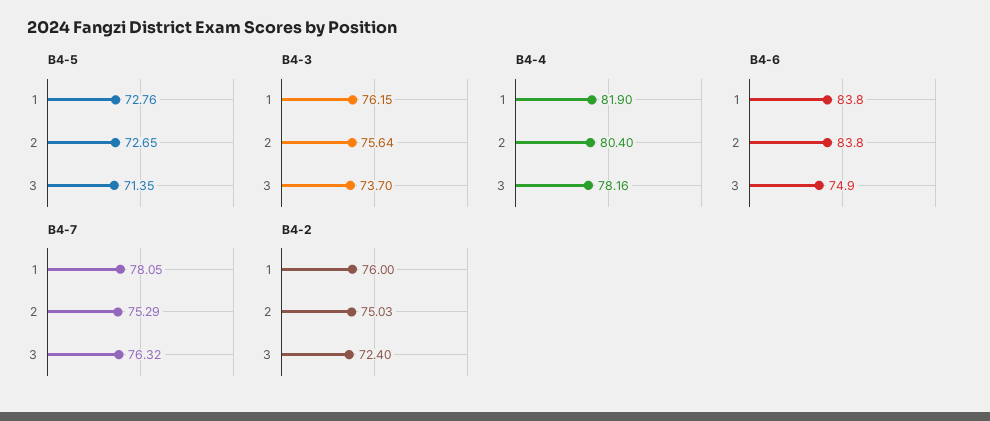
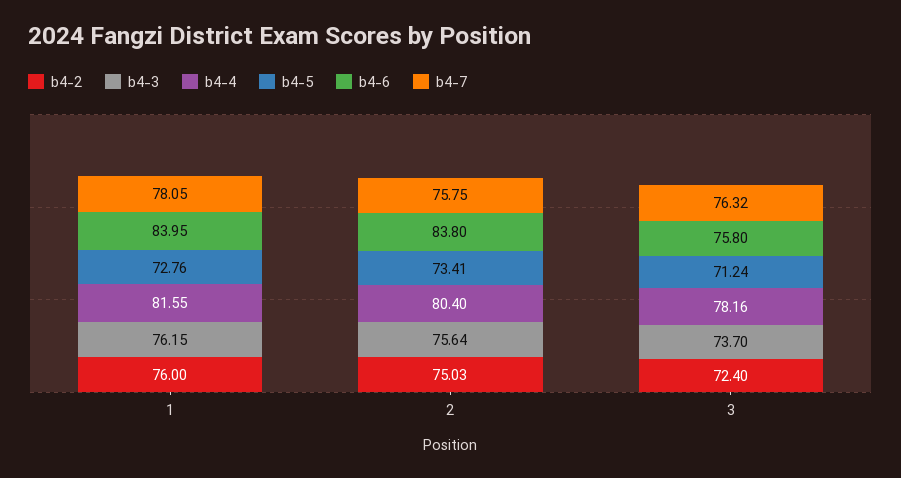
  {
    "B4-5": {
      "1": 72.76,
-     "2": 72.65,
+     "2": 73.41,
-     "3": 71.35
+     "3": 71.24
    },
    "B4-3": {
      "1": 76.15,
      "2": 75.64,
      "3": 73.7
    },
    "B4-4": {
-     "1": 81.9,
+     "1": 81.55,
      "2": 80.4,
      "3": 78.16
    },
    "B4-6": {
-     "1": 83.8,
+     "1": 83.95,
      "2": 83.8,
-     "3": 74.9
+     "3": 75.8
    },
    "B4-7": {
      "1": 78.05,
-     "2": 75.29,
+     "2": 75.75,
      "3": 76.32
    },
    "B4-2": {
      "1": 76,
      "2": 75.03,
      "3": 72.4
    }
  }

